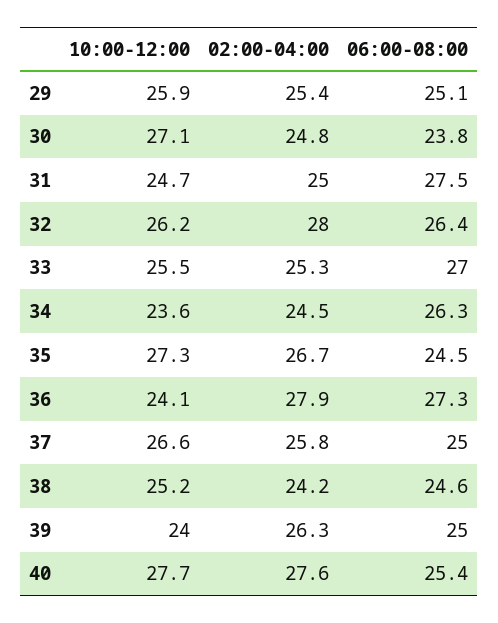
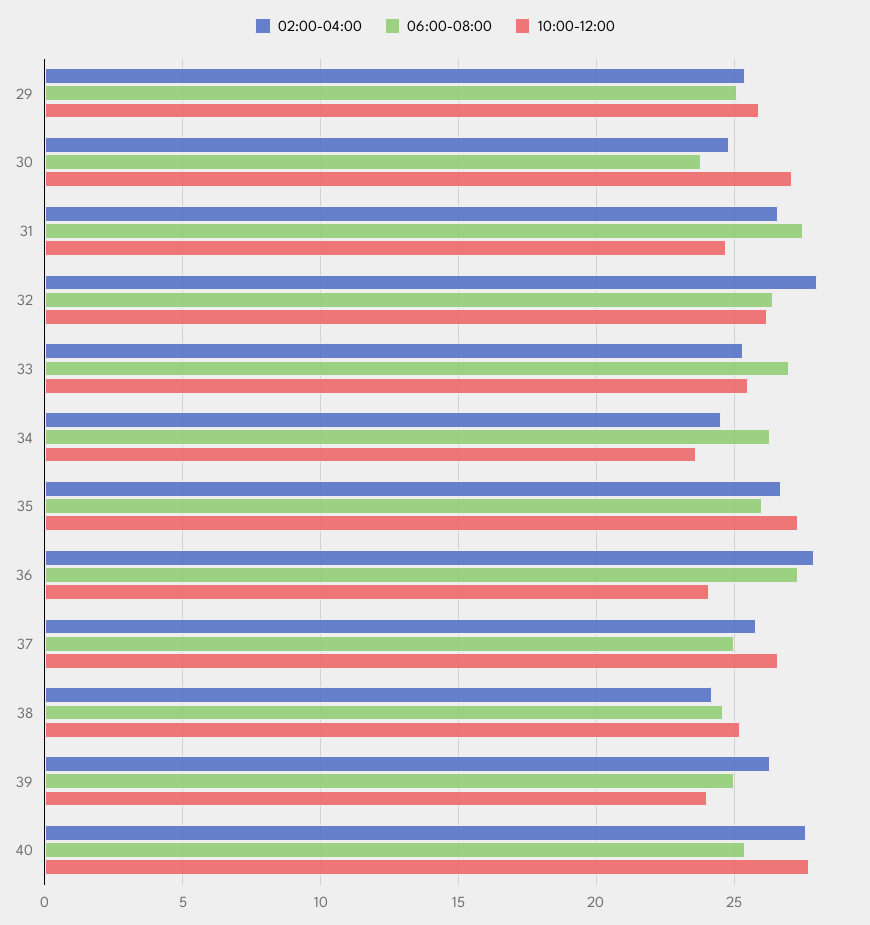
  {
    "10:00-12:00": {
      "29": 25.9,
      "30": 27.1,
      "31": 24.7,
      "32": 26.2,
      "33": 25.5,
      "34": 23.6,
      "35": 27.3,
      "36": 24.1,
      "37": 26.6,
      "38": 25.2,
      "39": 24,
      "40": 27.7
    },
    "02:00-04:00": {
      "29": 25.4,
      "30": 24.8,
-     "31": 25,
+     "31": 26.5,
      "32": 28,
      "33": 25.3,
      "34": 24.5,
      "35": 26.7,
      "36": 27.9,
      "37": 25.8,
      "38": 24.2,
      "39": 26.3,
      "40": 27.6
    },
    "06:00-08:00": {
      "29": 25.1,
      "30": 23.8,
      "31": 27.5,
      "32": 26.4,
      "33": 27,
      "34": 26.3,
-     "35": 24.5,
+     "35": 26,
      "36": 27.3,
      "37": 25,
      "38": 24.6,
      "39": 25,
      "40": 25.4
    }
  }

